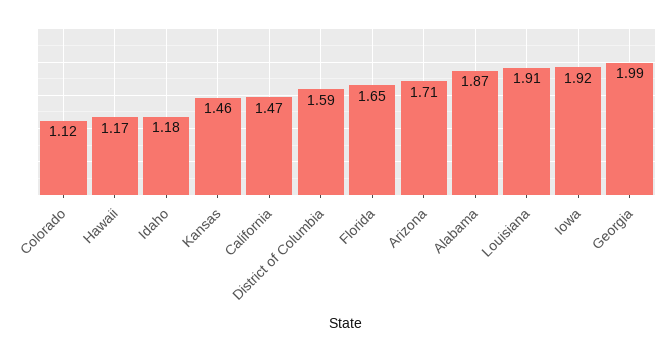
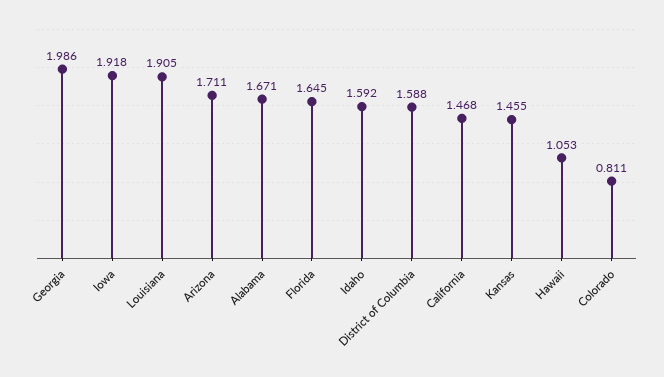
  {
-   "Colorado": 1.12,
+   "Colorado": 0.811,
-   "Hawaii": 1.17,
+   "Hawaii": 1.053,
-   "Idaho": 1.18,
+   "Idaho": 1.592,
    "Kansas": 1.455,
    "California": 1.468,
    "District of Columbia": 1.588,
    "Florida": 1.645,
    "Arizona": 1.711,
-   "Alabama": 1.87,
+   "Alabama": 1.671,
    "Louisiana": 1.905,
    "Iowa": 1.918,
    "Georgia": 1.986
  }

